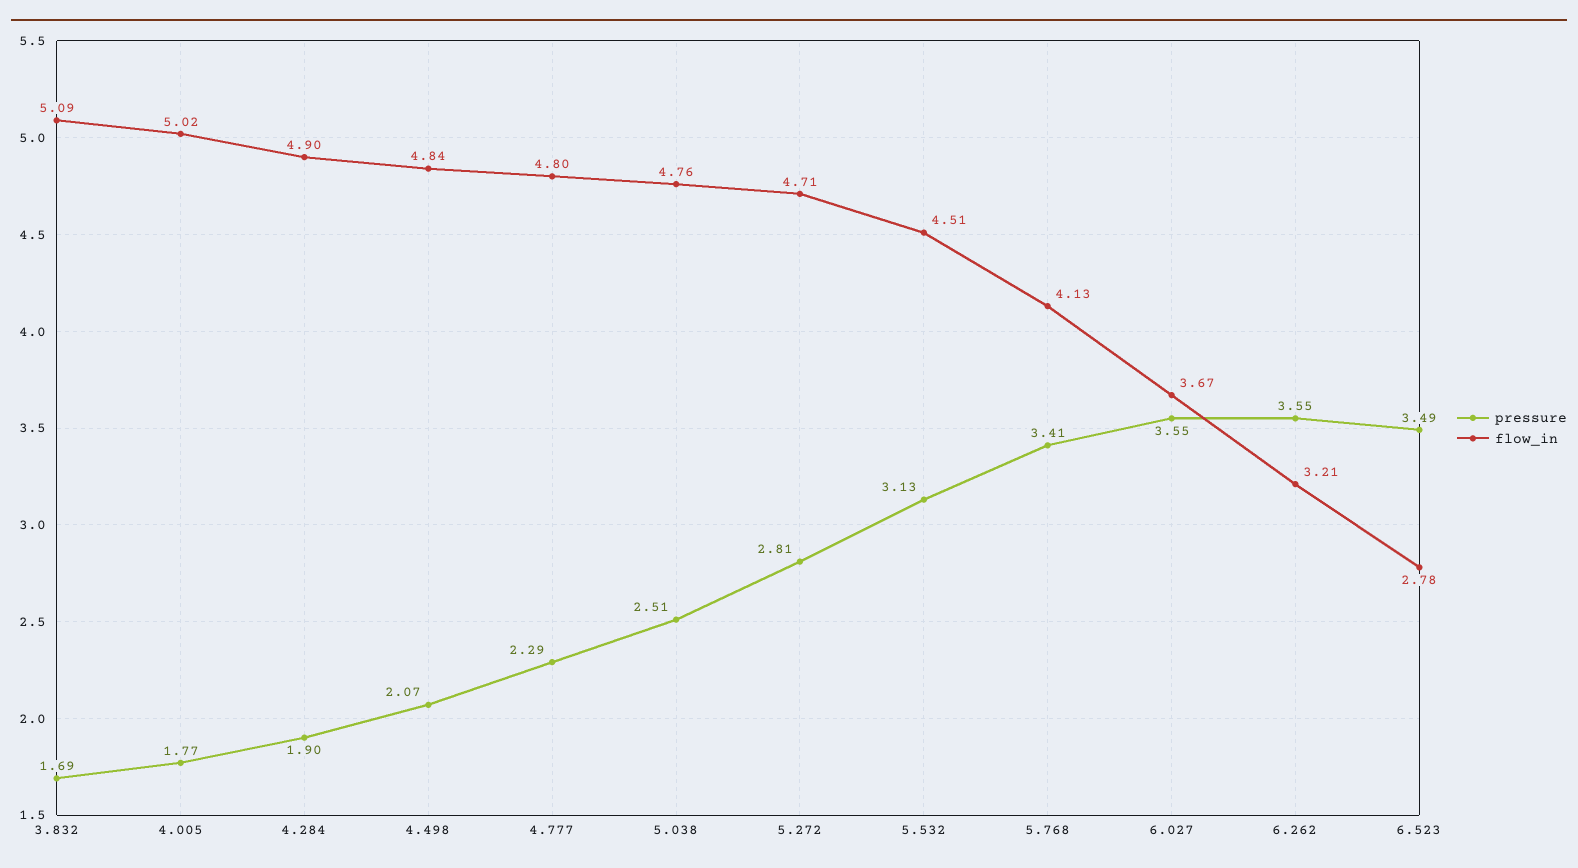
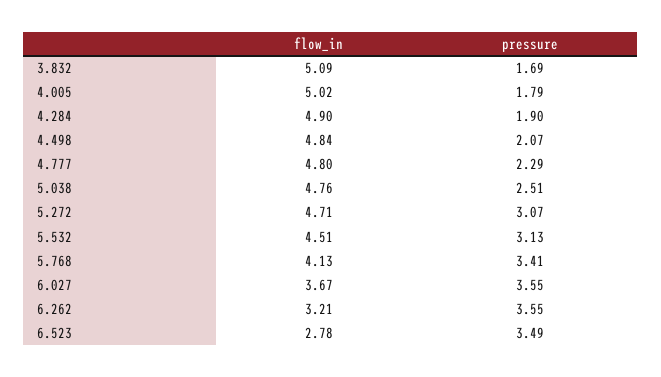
  {
    "pressure": {
      "3.832": 1.69,
-     "4.005": 1.77,
+     "4.005": 1.79,
      "4.284": 1.9,
      "4.498": 2.07,
      "4.777": 2.29,
      "5.038": 2.51,
-     "5.272": 2.81,
+     "5.272": 3.07,
      "5.532": 3.13,
      "5.768": 3.41,
      "6.027": 3.55,
      "6.262": 3.55,
      "6.523": 3.49
    },
    "flow_in": {
      "3.832": 5.09,
      "4.005": 5.02,
      "4.284": 4.9,
      "4.498": 4.84,
      "4.777": 4.8,
      "5.038": 4.76,
      "5.272": 4.71,
      "5.532": 4.51,
      "5.768": 4.13,
      "6.027": 3.67,
      "6.262": 3.21,
      "6.523": 2.78
    }
  }

